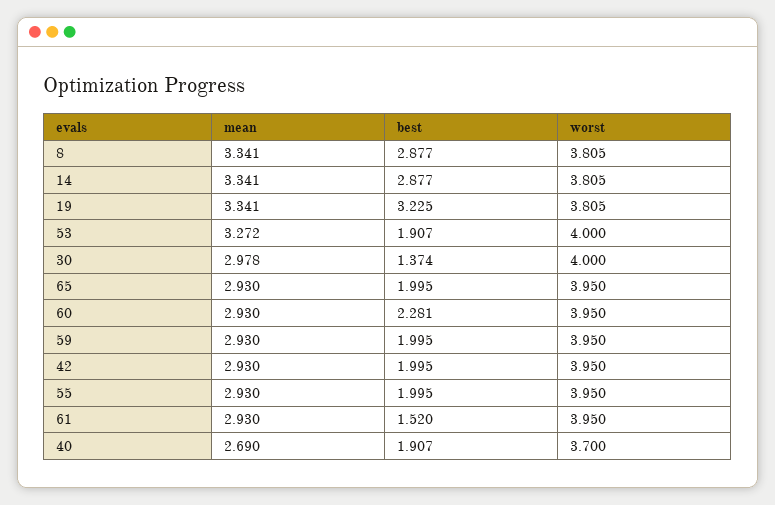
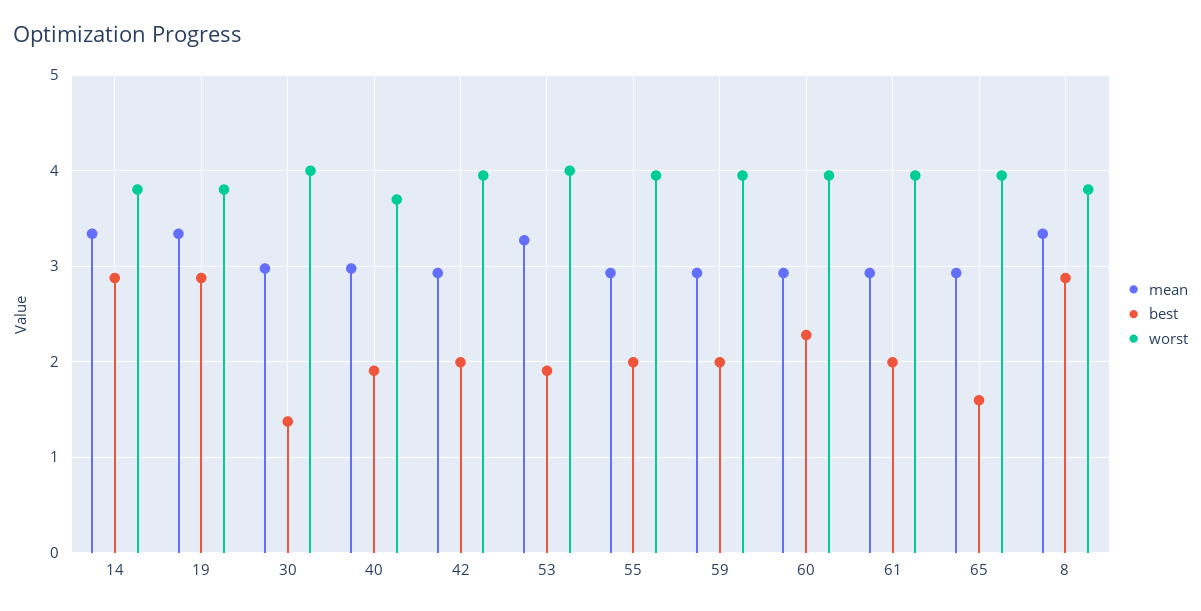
  {
    "mean": {
      "8": 3.341,
      "14": 3.341,
      "19": 3.341,
      "53": 3.272,
      "30": 2.978,
      "65": 2.93,
      "60": 2.93,
      "59": 2.93,
      "42": 2.93,
      "55": 2.93,
      "61": 2.93,
-     "40": 2.69
+     "40": 3
    },
    "best": {
      "8": 2.877,
      "14": 2.877,
-     "19": 3.225,
+     "19": 2.9,
      "53": 1.907,
      "30": 1.374,
-     "65": 1.995,
+     "65": 1.6,
      "60": 2.281,
      "59": 1.995,
      "42": 1.995,
      "55": 1.995,
-     "61": 1.52,
+     "61": 2,
      "40": 1.907
    },
    "worst": {
      "8": 3.805,
      "14": 3.805,
      "19": 3.805,
      "53": 4,
      "30": 4,
      "65": 3.95,
      "60": 3.95,
      "59": 3.95,
      "42": 3.95,
      "55": 3.95,
      "61": 3.95,
      "40": 3.7
    }
  }

